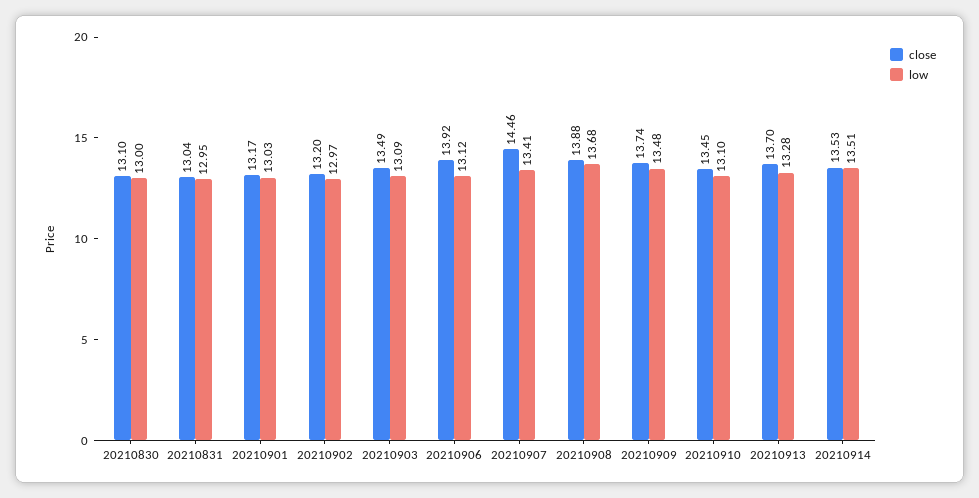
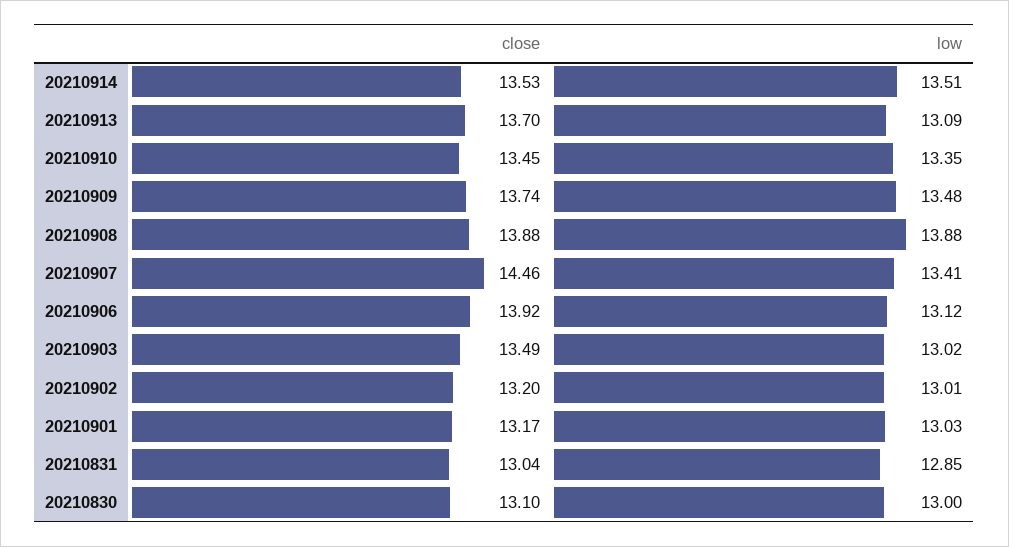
  {
    "close": {
      "20210830": 13.1,
      "20210831": 13.04,
      "20210901": 13.17,
      "20210902": 13.2,
      "20210903": 13.49,
      "20210906": 13.92,
      "20210907": 14.46,
      "20210908": 13.88,
      "20210909": 13.74,
      "20210910": 13.45,
      "20210913": 13.7,
      "20210914": 13.53
    },
    "low": {
      "20210830": 13,
-     "20210831": 12.95,
+     "20210831": 12.85,
      "20210901": 13.03,
-     "20210902": 12.97,
+     "20210902": 13.01,
-     "20210903": 13.09,
+     "20210903": 13.02,
      "20210906": 13.12,
      "20210907": 13.41,
-     "20210908": 13.68,
+     "20210908": 13.88,
      "20210909": 13.48,
-     "20210910": 13.1,
+     "20210910": 13.35,
-     "20210913": 13.28,
+     "20210913": 13.09,
      "20210914": 13.51
    }
  }

